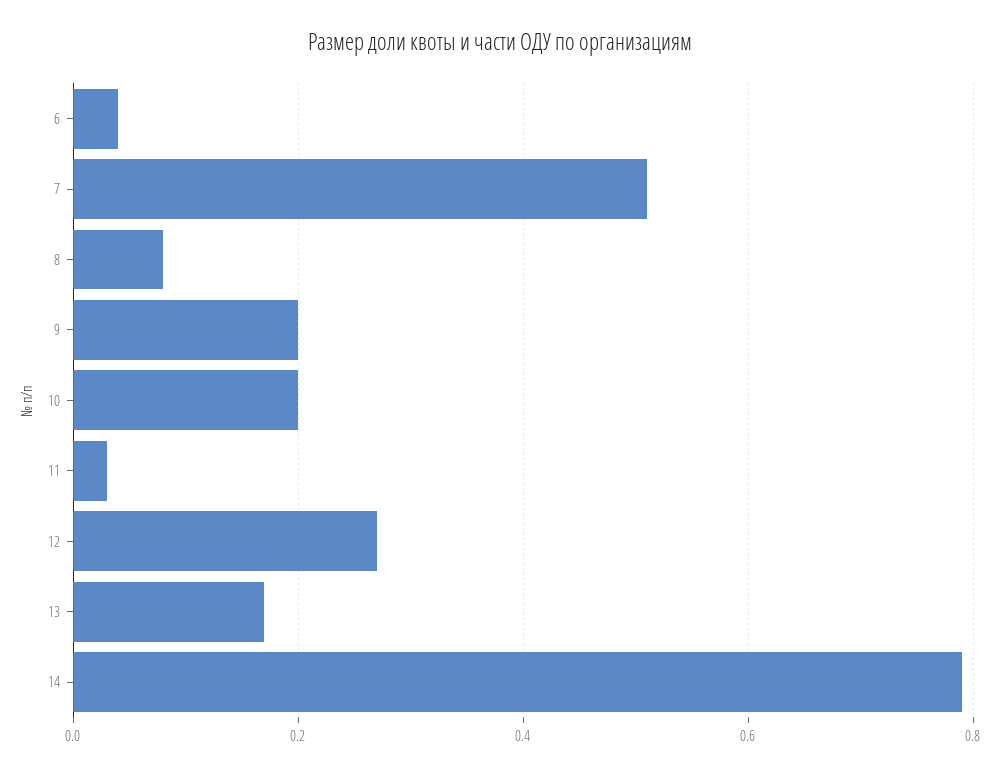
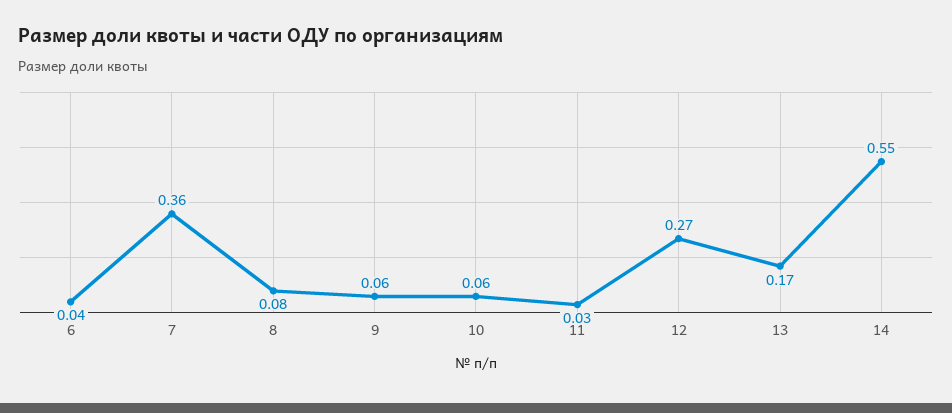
  {
    "6": 0.04,
-   "7": 0.5,
+   "7": 0.36,
    "8": 0.08,
-   "9": 0.2,
+   "9": 0.06,
-   "10": 0.2,
+   "10": 0.06,
    "11": 0.03,
    "12": 0.27,
    "13": 0.17,
-   "14": 0.8
+   "14": 0.55
  }

